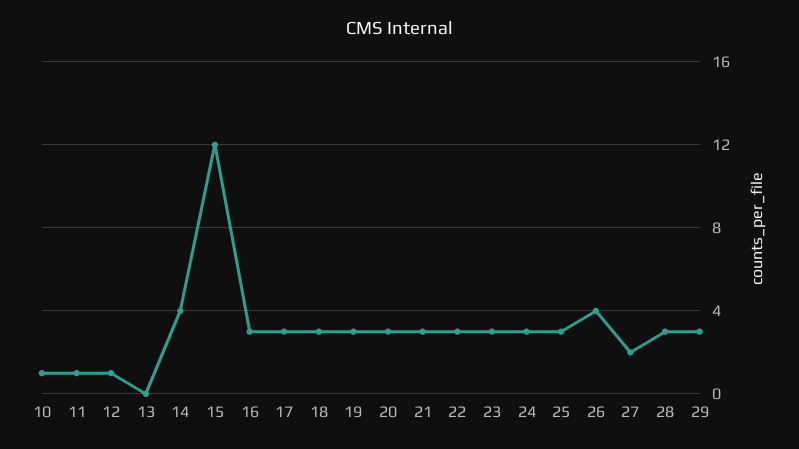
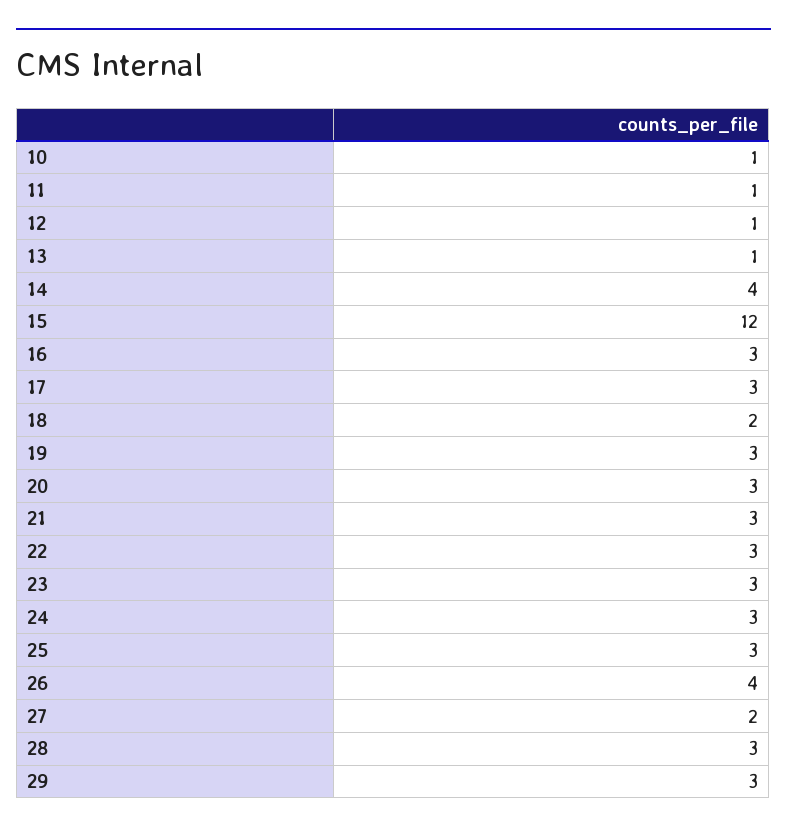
  {
    "10": 1,
    "11": 1,
    "12": 1,
-   "13": 0,
+   "13": 1,
    "14": 4,
    "15": 12,
    "16": 3,
    "17": 3,
-   "18": 3,
+   "18": 2,
    "19": 3,
    "20": 3,
    "21": 3,
    "22": 3,
    "23": 3,
    "24": 3,
    "25": 3,
    "26": 4,
    "27": 2,
    "28": 3,
    "29": 3
  }

